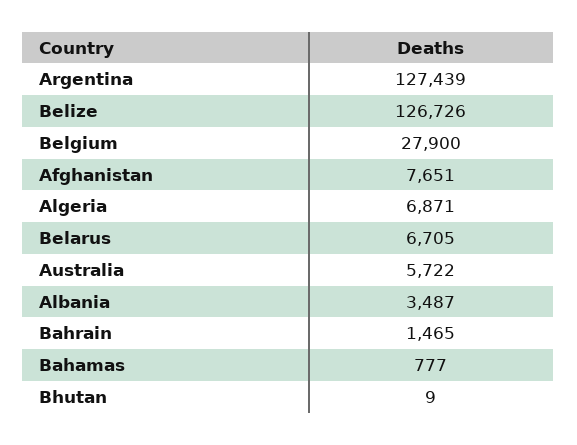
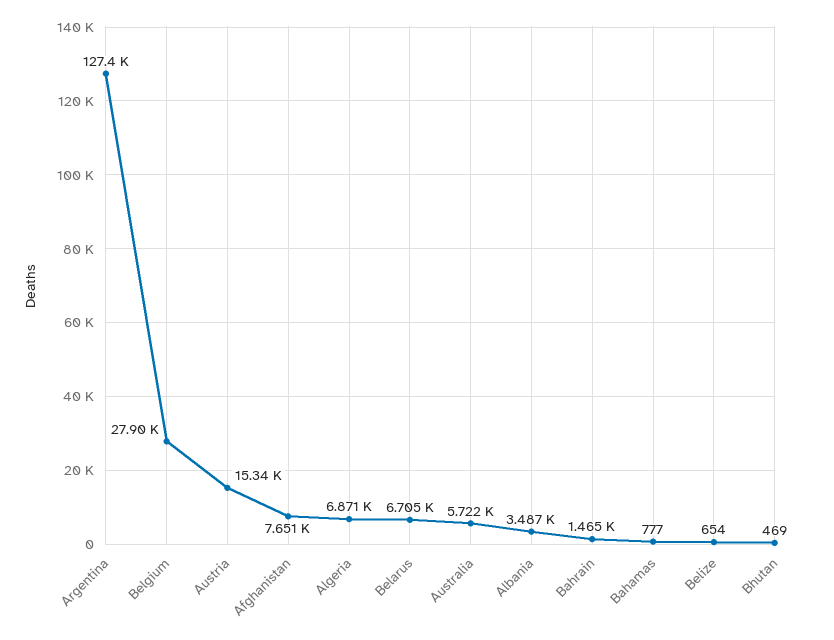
  {
    "Argentina": 127439,
-   "Belize": 126726,
+   "Belize": 654,
    "Belgium": 27900,
    "Afghanistan": 7651,
    "Algeria": 6871,
    "Belarus": 6705,
    "Australia": 5722,
    "Albania": 3487,
    "Bahrain": 1465,
    "Bahamas": 777,
-   "Bhutan": 9
+   "Bhutan": 469,
+   "Austria": 15340
  }

